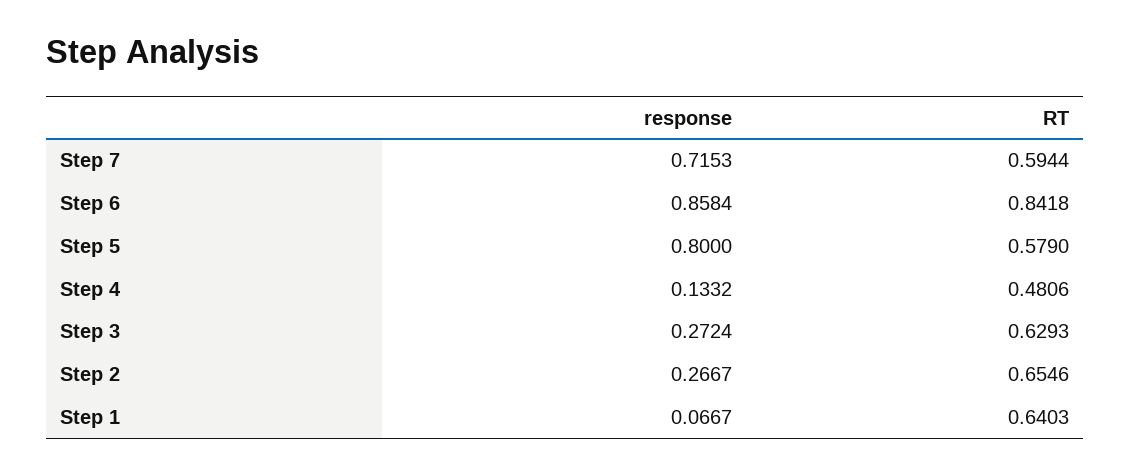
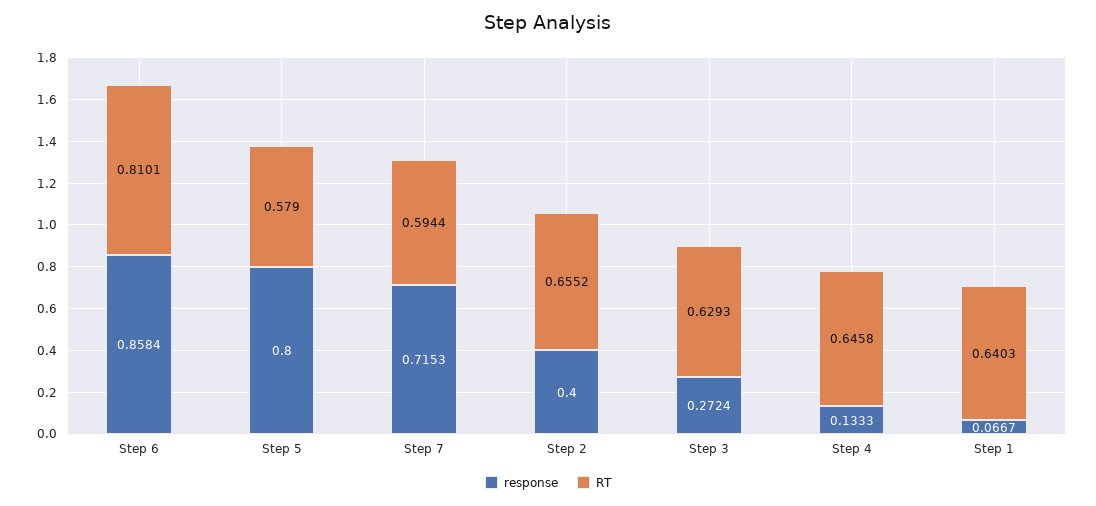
  {
    "response": {
      "Step 7": 0.7153,
      "Step 6": 0.8584,
      "Step 5": 0.8,
-     "Step 4": 0.1332,
+     "Step 4": 0.1333,
      "Step 3": 0.2724,
-     "Step 2": 0.2667,
+     "Step 2": 0.4,
      "Step 1": 0.0667
    },
    "RT": {
      "Step 7": 0.5944,
-     "Step 6": 0.8418,
+     "Step 6": 0.8101,
      "Step 5": 0.579,
-     "Step 4": 0.4806,
+     "Step 4": 0.6458,
      "Step 3": 0.6293,
-     "Step 2": 0.6546,
+     "Step 2": 0.6552,
      "Step 1": 0.6403
    }
  }

